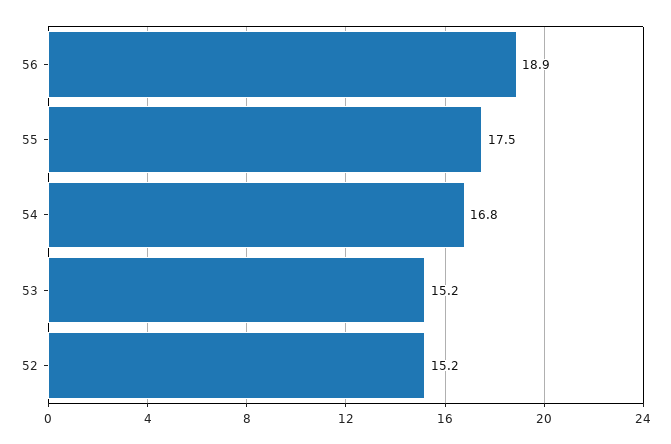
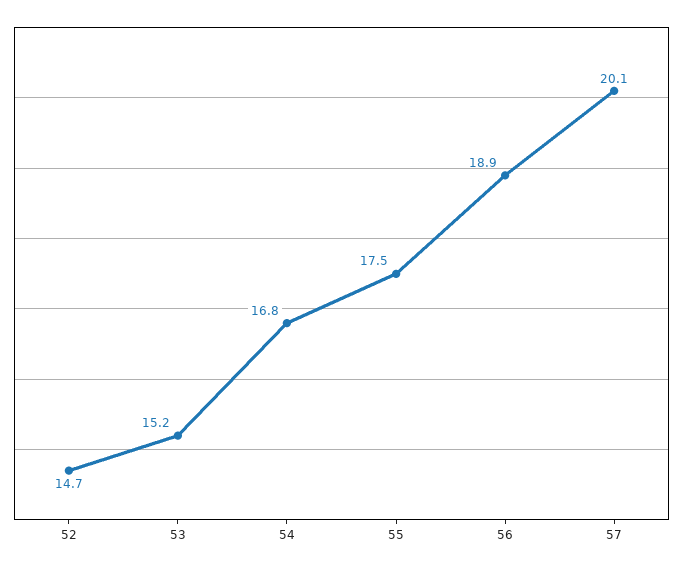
  {
    "56": 18.9,
    "55": 17.5,
    "54": 16.8,
    "53": 15.2,
-   "52": 15.2
+   "52": 14.7,
+   "57": 20.1
  }

